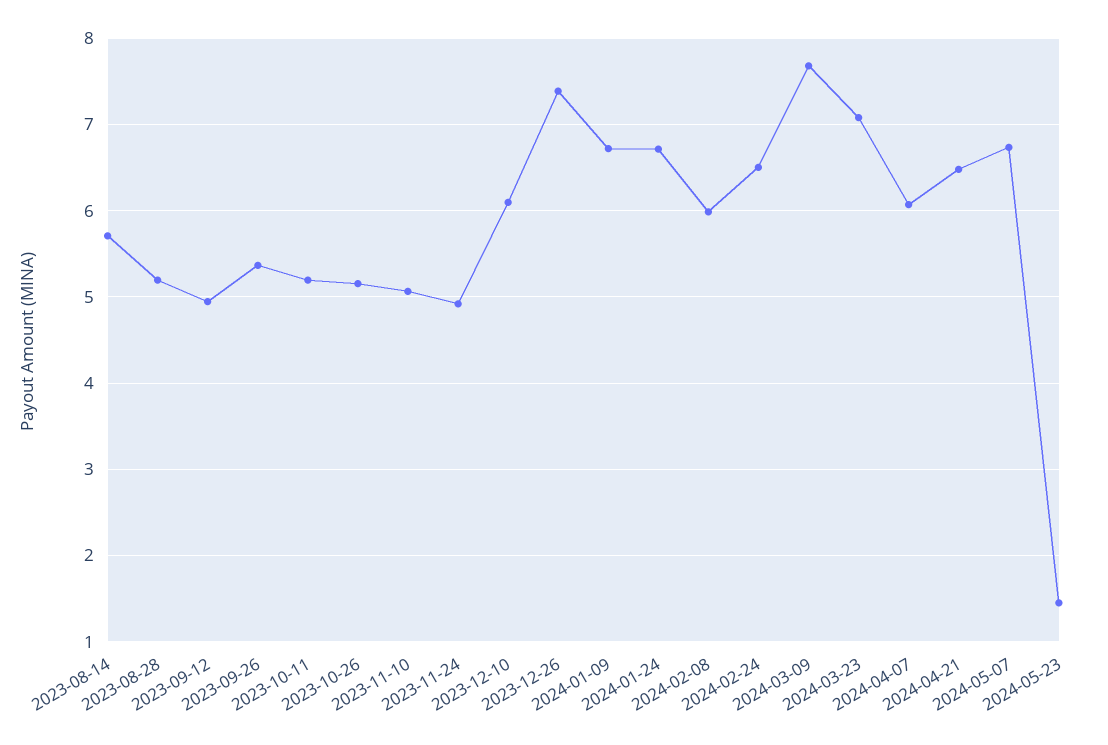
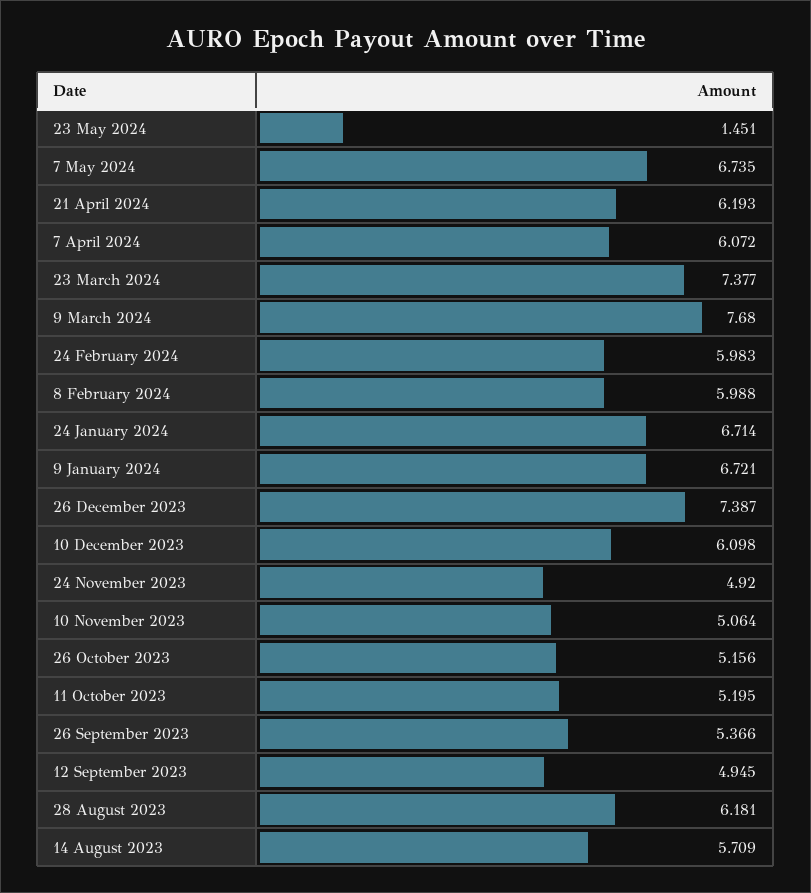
  {
    "2023-08-14": 5.709,
-   "2023-08-28": 5.2,
+   "2023-08-28": 6.181,
    "2023-09-12": 4.945,
    "2023-09-26": 5.366,
    "2023-10-11": 5.195,
    "2023-10-26": 5.156,
    "2023-11-10": 5.064,
    "2023-11-24": 4.92,
    "2023-12-10": 6.098,
    "2023-12-26": 7.387,
    "2024-01-09": 6.721,
    "2024-01-24": 6.714,
    "2024-02-08": 5.988,
-   "2024-02-24": 6.5,
+   "2024-02-24": 5.983,
    "2024-03-09": 7.68,
-   "2024-03-23": 7.1,
+   "2024-03-23": 7.377,
    "2024-04-07": 6.072,
-   "2024-04-21": 6.5,
+   "2024-04-21": 6.193,
    "2024-05-07": 6.735,
    "2024-05-23": 1.451
  }

